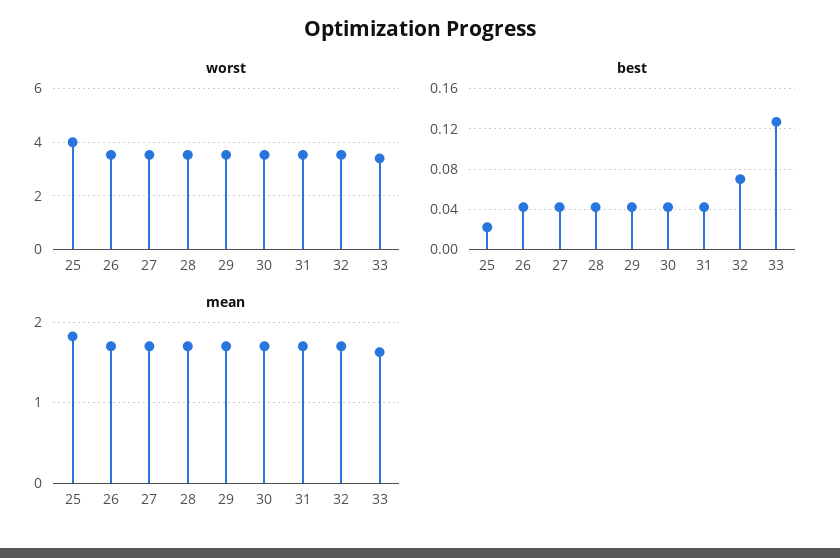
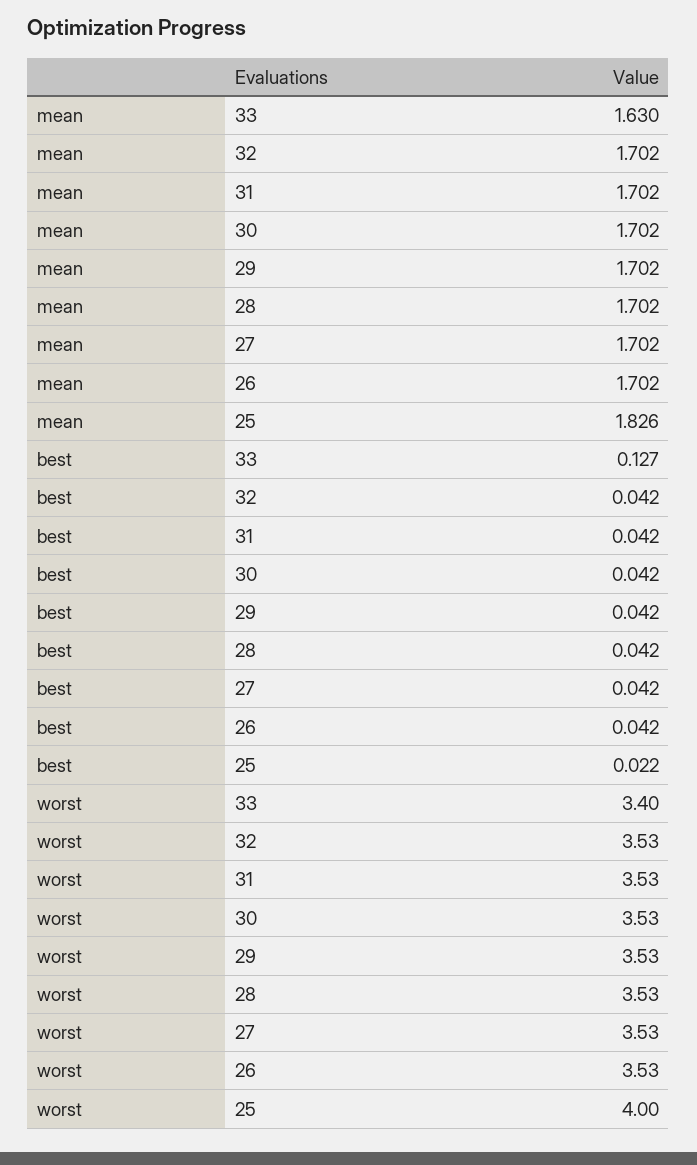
  {
    "worst": {
      "25": 4,
      "26": 3.53,
      "27": 3.53,
      "28": 3.53,
      "29": 3.53,
      "30": 3.53,
      "31": 3.53,
      "32": 3.53,
      "33": 3.4
    },
    "best": {
      "25": 0.022,
      "26": 0.042,
      "27": 0.042,
      "28": 0.042,
      "29": 0.042,
      "30": 0.042,
      "31": 0.042,
-     "32": 0.07,
+     "32": 0.042,
      "33": 0.127
    },
    "mean": {
      "25": 1.826,
      "26": 1.702,
      "27": 1.702,
      "28": 1.702,
      "29": 1.702,
      "30": 1.702,
      "31": 1.702,
      "32": 1.702,
      "33": 1.63
    }
  }

